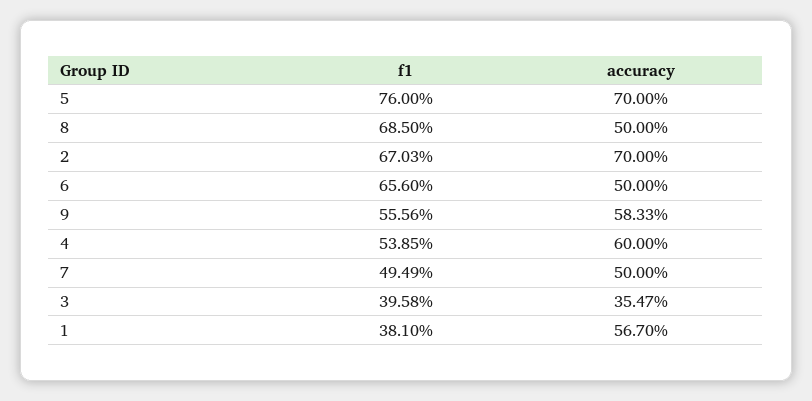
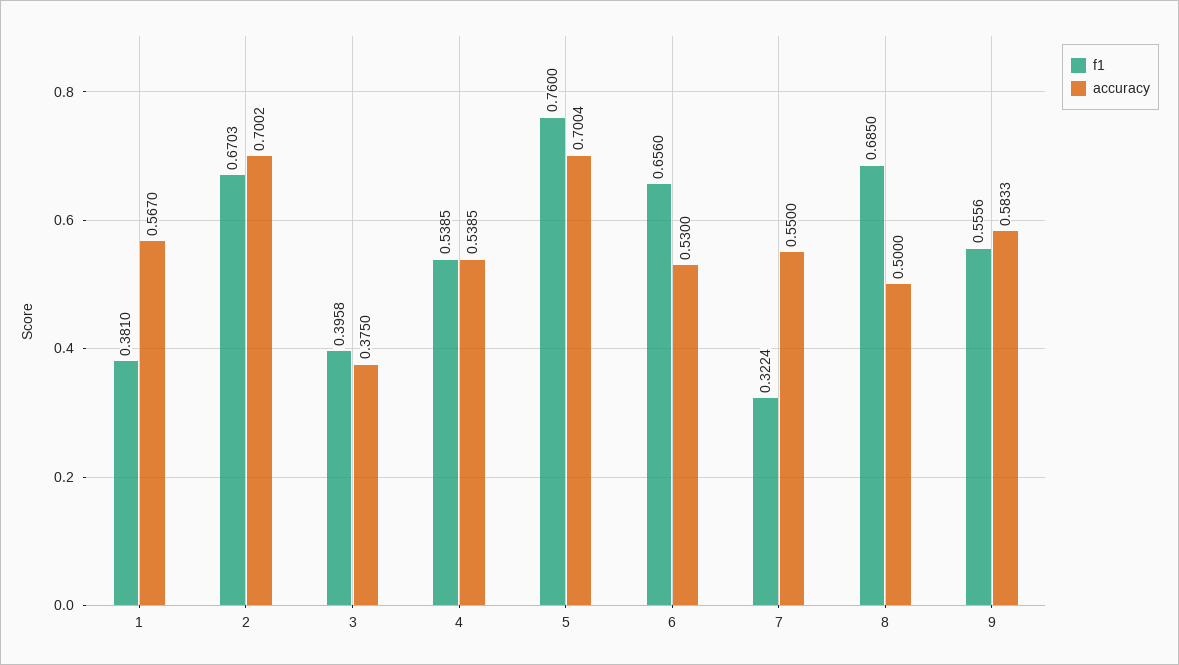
  {
    "f1": {
      "5": 0.76,
      "8": 0.685,
      "2": 0.6703,
      "6": 0.656,
      "9": 0.5556,
      "4": 0.5385,
-     "7": 0.4949,
+     "7": 0.3224,
      "3": 0.3958,
      "1": 0.381
    },
    "accuracy": {
-     "5": 0.7,
+     "5": 0.7004,
      "8": 0.5,
-     "2": 0.7,
+     "2": 0.7002,
-     "6": 0.5,
+     "6": 0.53,
      "9": 0.5833,
-     "4": 0.6,
+     "4": 0.5385,
-     "7": 0.5,
+     "7": 0.55,
-     "3": 0.3547,
+     "3": 0.375,
      "1": 0.567
    }
  }

